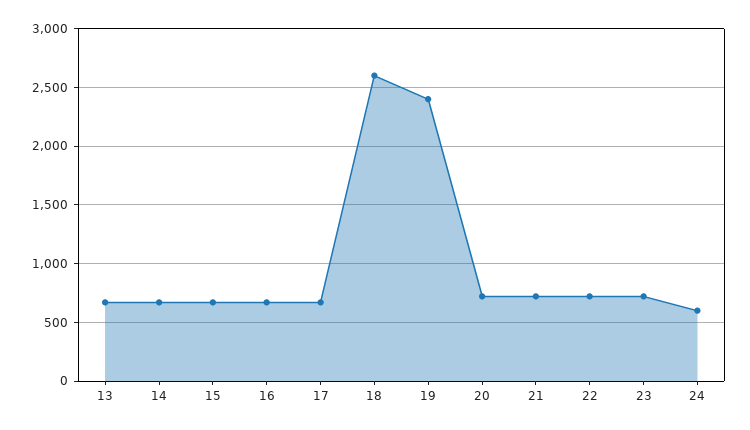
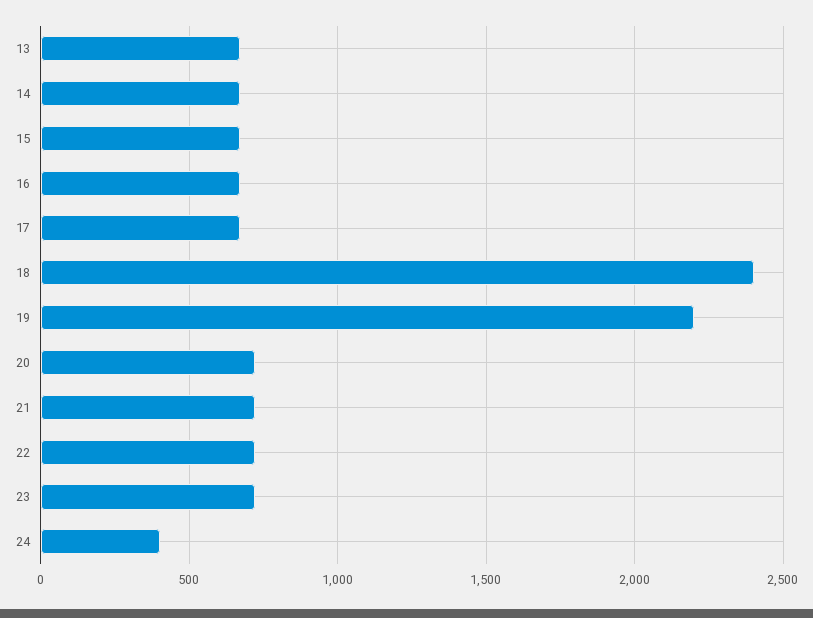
  {
    "13": 650,
    "14": 650,
    "15": 650,
    "16": 650,
    "17": 650,
-   "18": 2600,
+   "18": 2400,
-   "19": 2400,
+   "19": 2200,
    "20": 700,
    "21": 700,
    "22": 700,
    "23": 700,
-   "24": 600
+   "24": 400
  }

